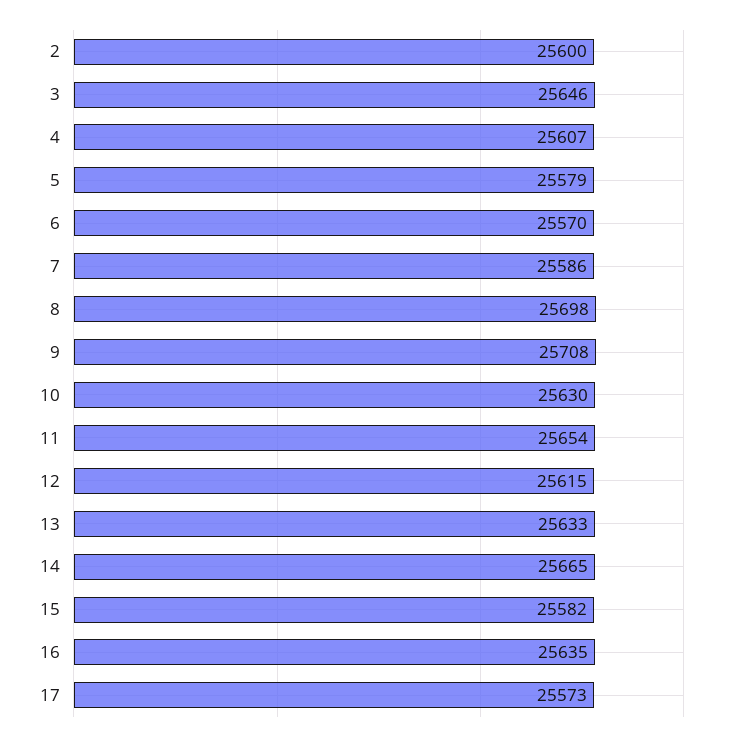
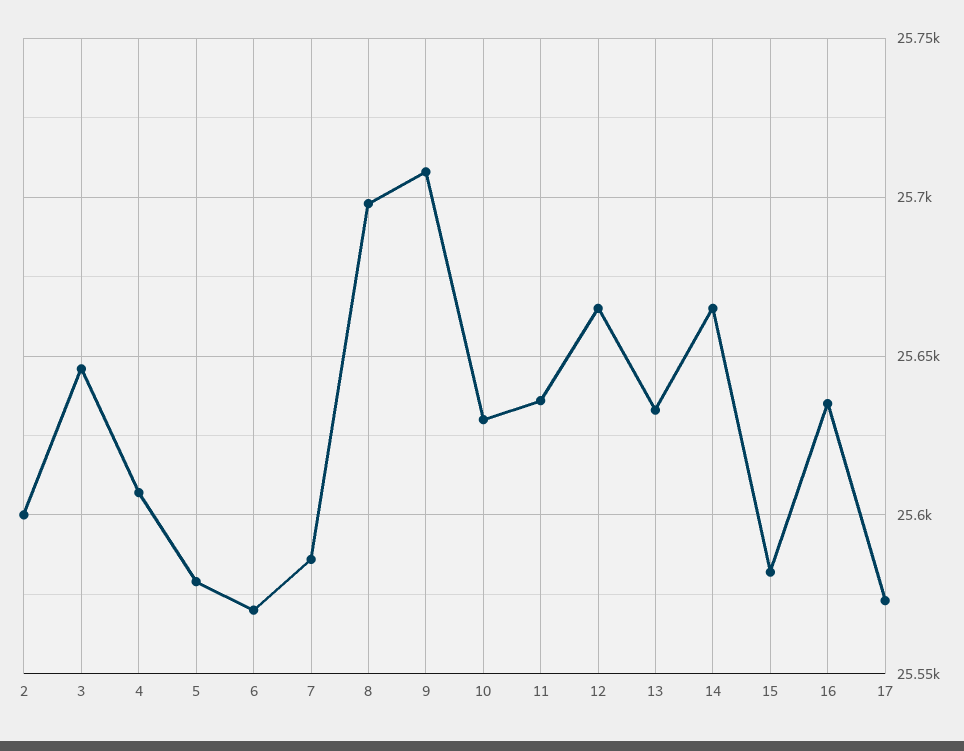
  {
    "2": 25600,
    "3": 25646,
    "4": 25607,
    "5": 25579,
    "6": 25570,
    "7": 25586,
    "8": 25698,
    "9": 25708,
    "10": 25630,
-   "11": 25654,
+   "11": 25635,
-   "12": 25615,
+   "12": 25665,
    "13": 25633,
    "14": 25665,
    "15": 25582,
    "16": 25635,
    "17": 25573
  }

